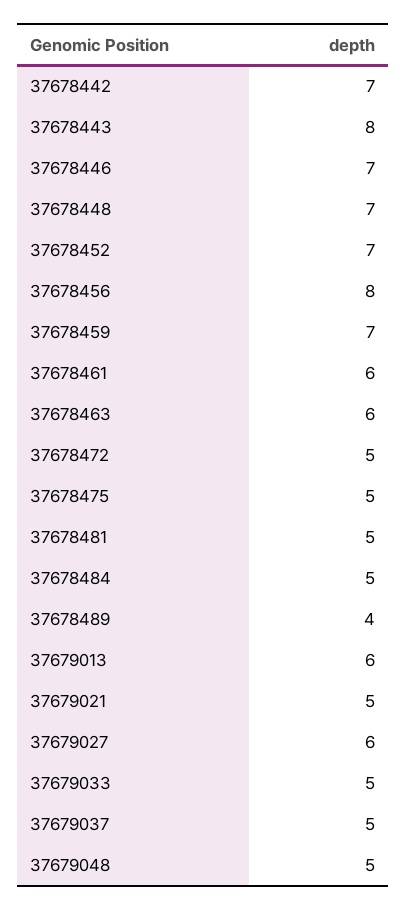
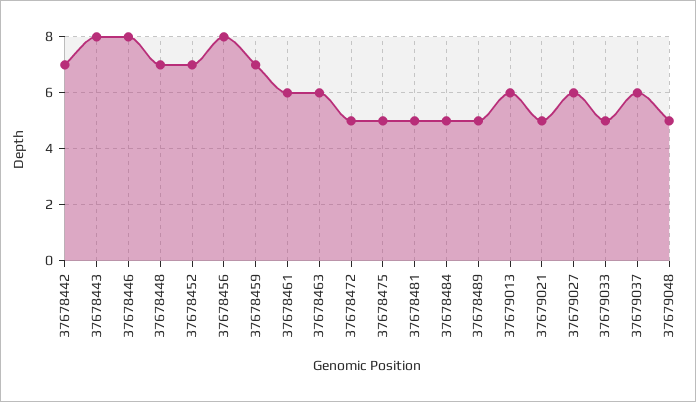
  {
    "37678442": 7,
    "37678443": 8,
-   "37678446": 7,
+   "37678446": 8,
    "37678448": 7,
    "37678452": 7,
    "37678456": 8,
    "37678459": 7,
    "37678461": 6,
    "37678463": 6,
    "37678472": 5,
    "37678475": 5,
    "37678481": 5,
    "37678484": 5,
-   "37678489": 4,
+   "37678489": 5,
    "37679013": 6,
    "37679021": 5,
    "37679027": 6,
    "37679033": 5,
-   "37679037": 5,
+   "37679037": 6,
    "37679048": 5
  }

